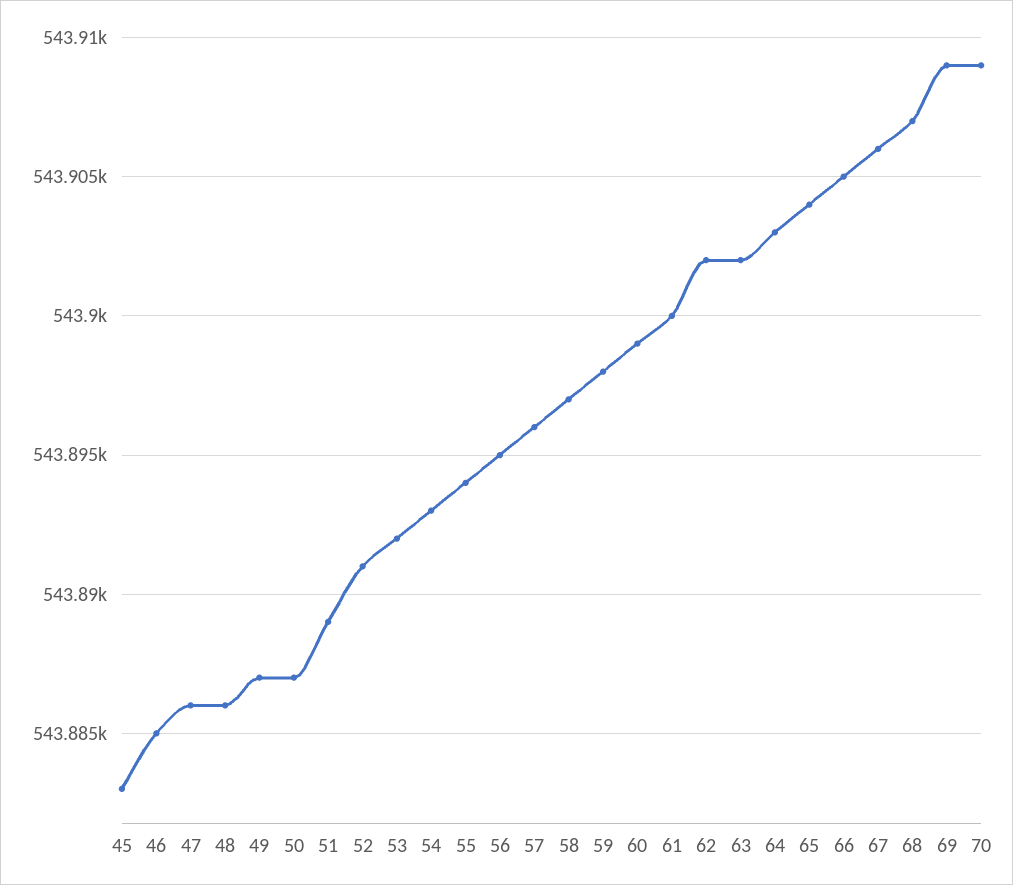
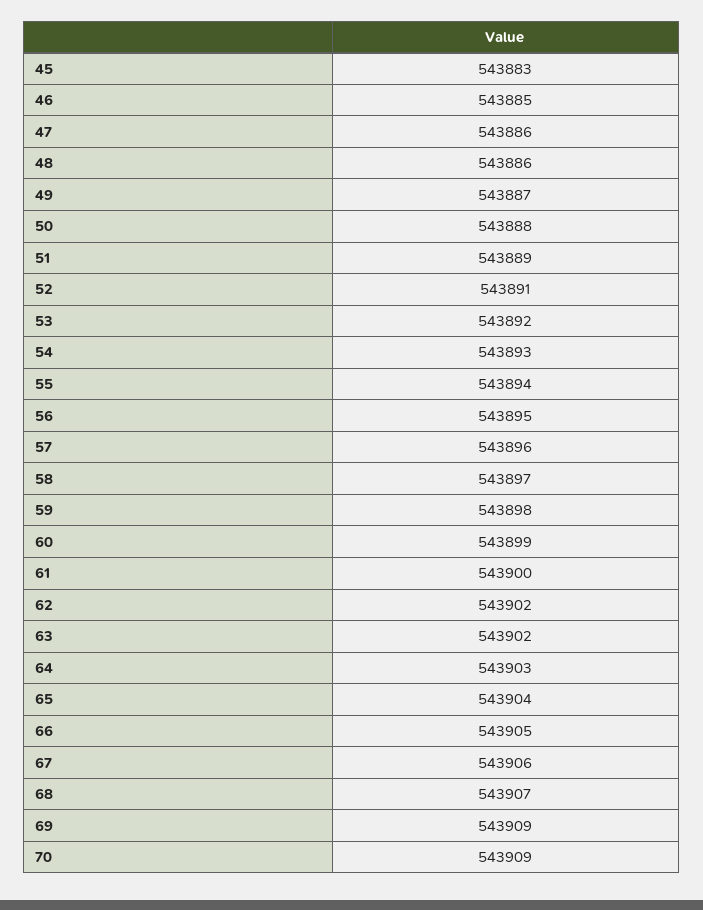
  {
    "45": 543883,
    "46": 543885,
    "47": 543886,
    "48": 543886,
    "49": 543887,
-   "50": 543887,
+   "50": 543888,
    "51": 543889,
    "52": 543891,
    "53": 543892,
    "54": 543893,
    "55": 543894,
    "56": 543895,
    "57": 543896,
    "58": 543897,
    "59": 543898,
    "60": 543899,
    "61": 543900,
    "62": 543902,
    "63": 543902,
    "64": 543903,
    "65": 543904,
    "66": 543905,
    "67": 543906,
    "68": 543907,
    "69": 543909,
    "70": 543909
  }

